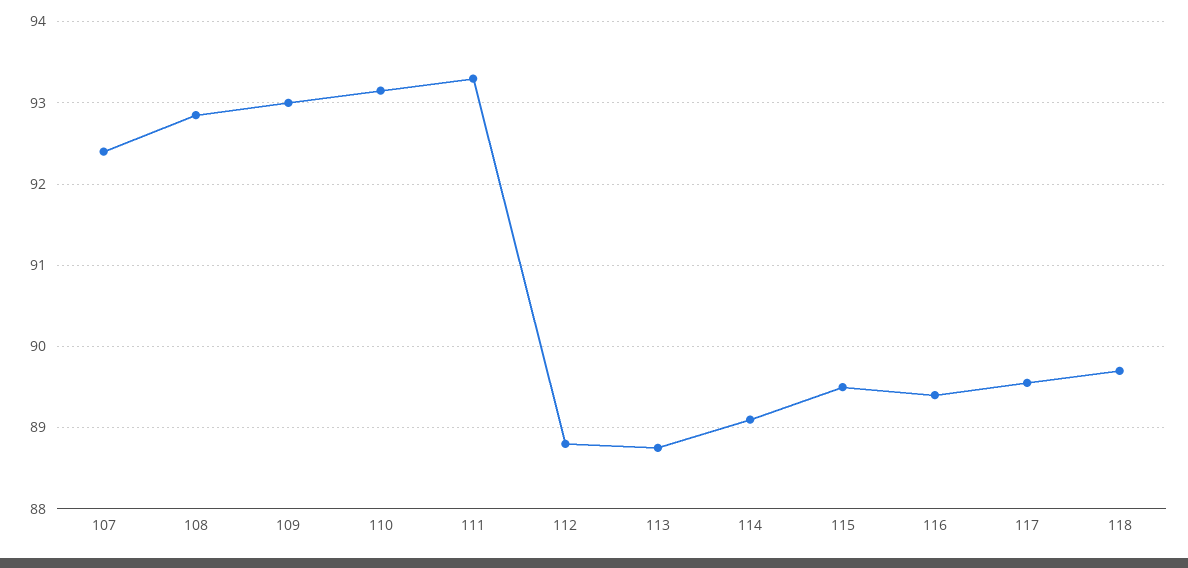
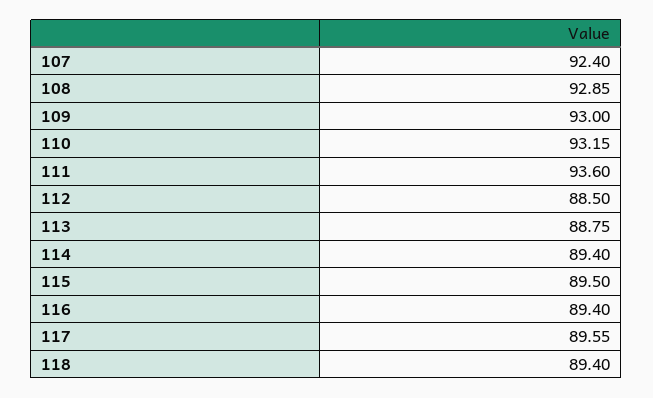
  {
    "107": 92.4,
    "108": 92.85,
    "109": 93,
    "110": 93.15,
-   "111": 93.3,
+   "111": 93.6,
-   "112": 88.8,
+   "112": 88.5,
    "113": 88.75,
-   "114": 89.1,
+   "114": 89.4,
    "115": 89.5,
    "116": 89.4,
    "117": 89.55,
-   "118": 89.7
+   "118": 89.4
  }

